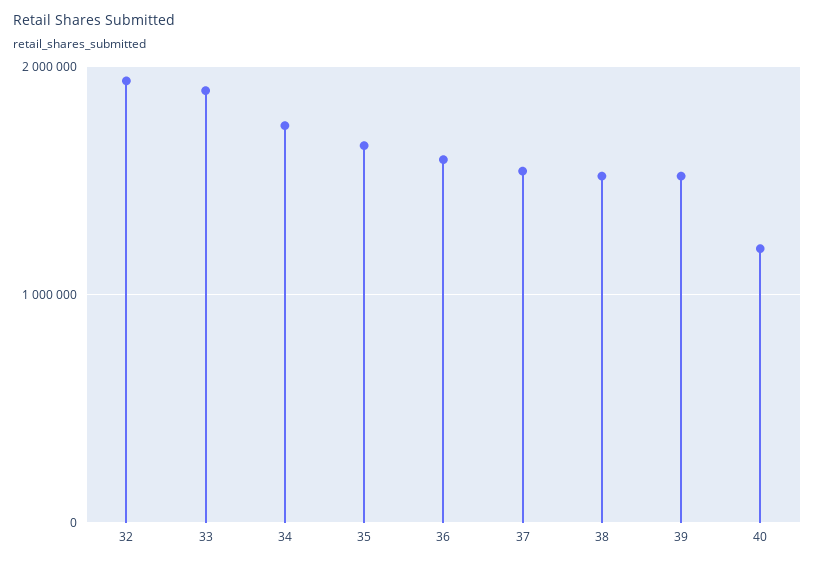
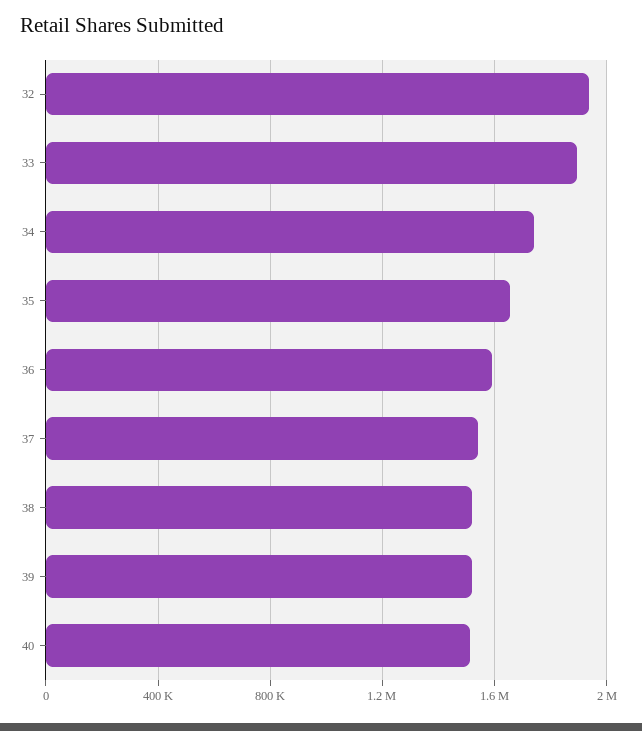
  {
    "32": 1950000,
    "33": 1900000,
    "34": 1750000,
    "35": 1650000,
    "36": 1600000,
    "37": 1550000,
    "38": 1500000,
    "39": 1500000,
-   "40": 1200000
+   "40": 1500000
  }

